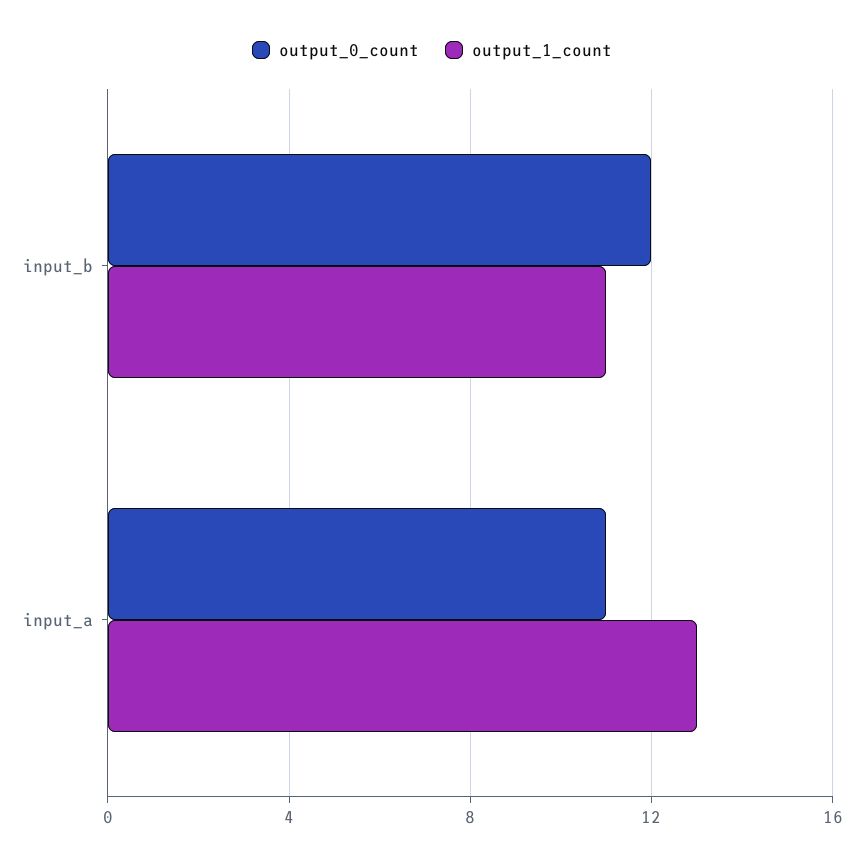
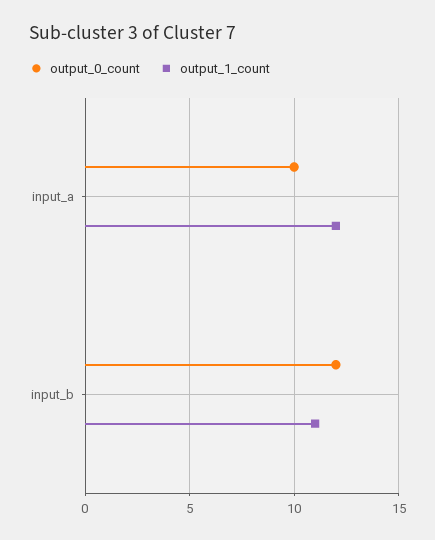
  {
    "output_0_count": {
      "input_b": 12,
-     "input_a": 11
+     "input_a": 10
    },
    "output_1_count": {
      "input_b": 11,
-     "input_a": 13
+     "input_a": 12
    }
  }

